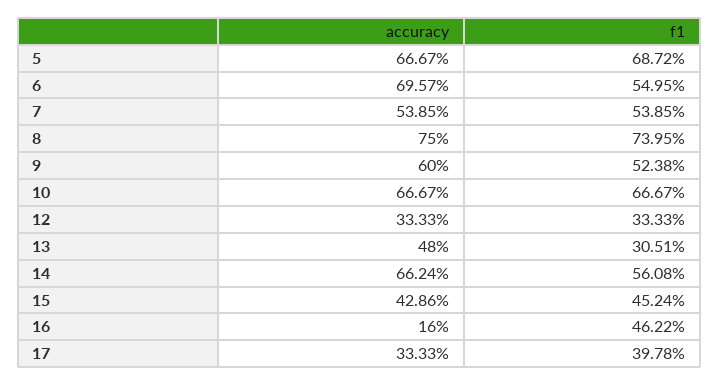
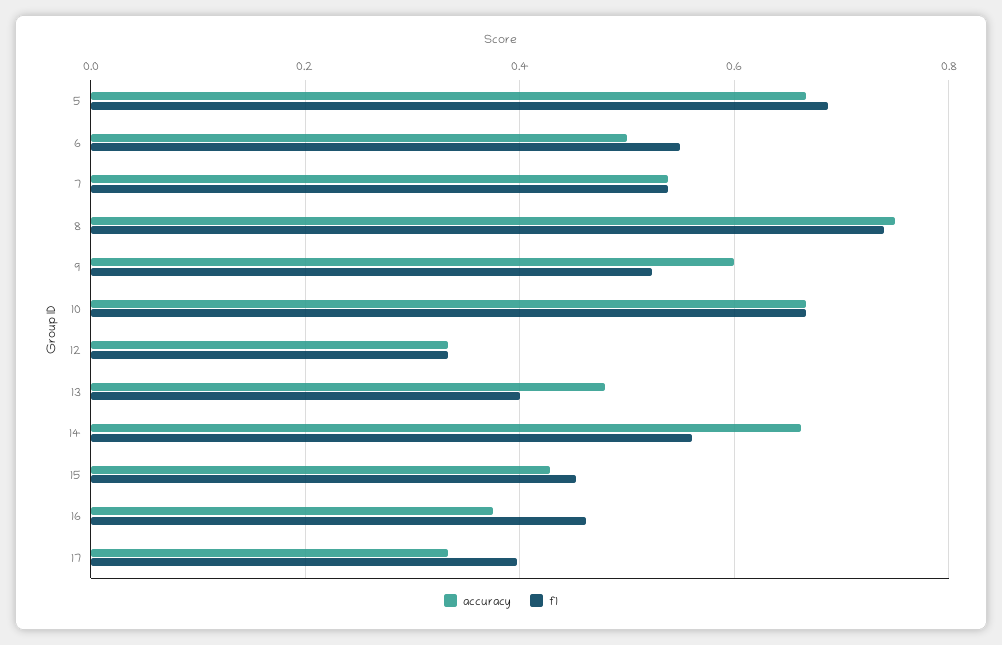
  {
    "accuracy": {
      "5": 0.6667,
-     "6": 0.6957,
+     "6": 0.5,
      "7": 0.5385,
      "8": 0.75,
      "9": 0.6,
      "10": 0.6667,
      "12": 0.3333,
      "13": 0.48,
      "14": 0.6624,
      "15": 0.4286,
-     "16": 0.16,
+     "16": 0.38,
      "17": 0.3333
    },
    "f1": {
      "5": 0.6872,
      "6": 0.5495,
      "7": 0.5385,
      "8": 0.7395,
      "9": 0.5238,
      "10": 0.6667,
      "12": 0.3333,
-     "13": 0.3051,
+     "13": 0.4,
      "14": 0.5608,
      "15": 0.4524,
      "16": 0.4622,
      "17": 0.3978
    }
  }

